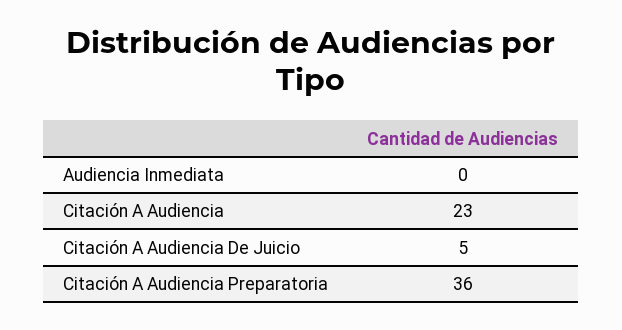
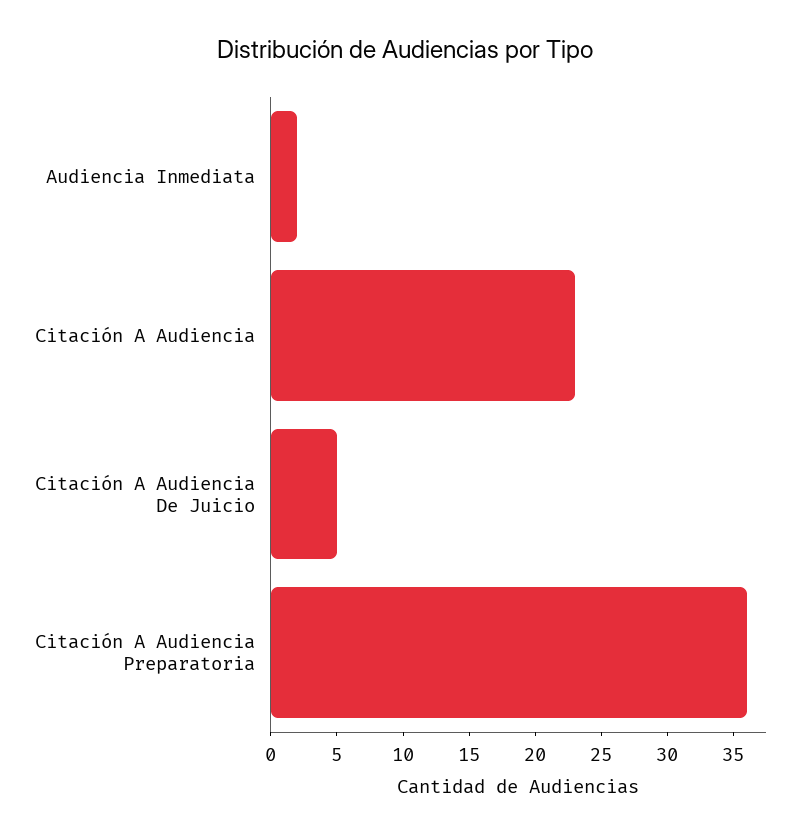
  {
-   "Audiencia Inmediata": 0,
+   "Audiencia Inmediata": 2,
    "Citación A Audiencia": 23,
    "Citación A Audiencia De Juicio": 5,
    "Citación A Audiencia Preparatoria": 36
  }

